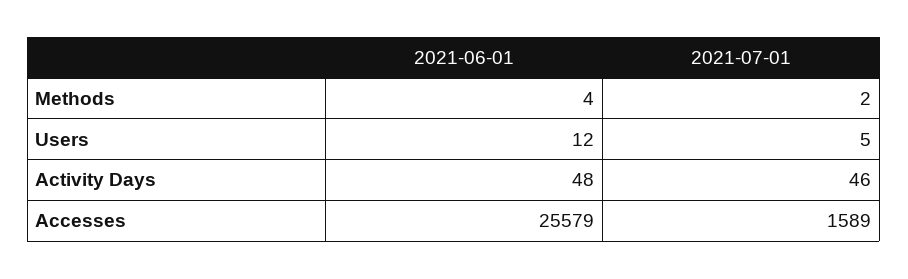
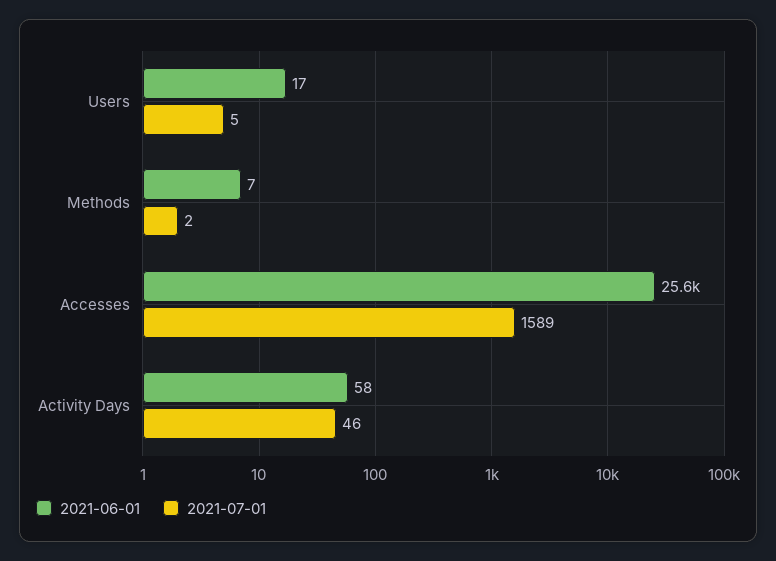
  {
    "2021-06-01": {
-     "Methods": 4,
+     "Methods": 7,
-     "Users": 12,
+     "Users": 17,
-     "Activity Days": 48,
+     "Activity Days": 58,
      "Accesses": 25579
    },
    "2021-07-01": {
      "Methods": 2,
      "Users": 5,
      "Activity Days": 46,
      "Accesses": 1589
    }
  }

